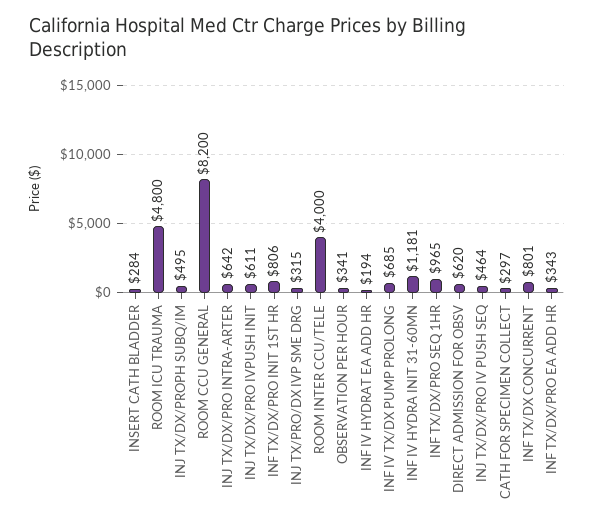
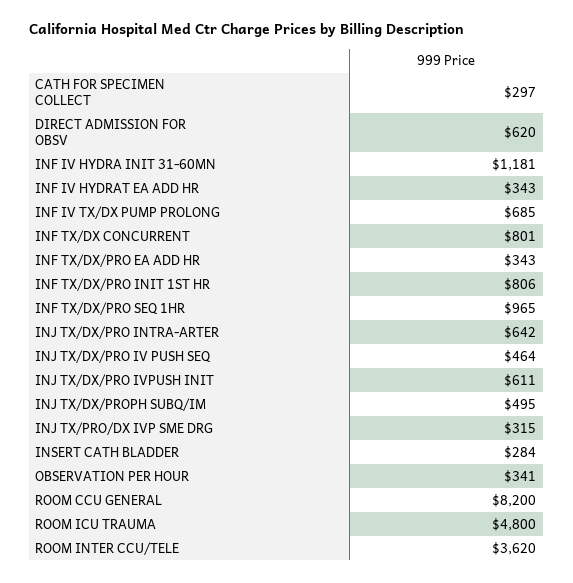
  {
    "INSERT CATH BLADDER": 284,
    "ROOM ICU TRAUMA": 4800,
    "INJ TX/DX/PROPH SUBQ/IM": 495,
    "ROOM CCU GENERAL": 8200,
    "INJ TX/DX/PRO INTRA-ARTER": 642,
    "INJ TX/DX/PRO IVPUSH INIT": 611,
    "INF TX/DX/PRO INIT 1ST HR": 806,
    "INJ TX/PRO/DX IVP SME DRG": 315,
-   "ROOM INTER CCU/TELE": 4000,
+   "ROOM INTER CCU/TELE": 3620,
    "OBSERVATION PER HOUR": 341,
-   "INF IV HYDRAT EA ADD HR": 194,
+   "INF IV HYDRAT EA ADD HR": 343,
    "INF IV TX/DX PUMP PROLONG": 685,
    "INF IV HYDRA INIT 31-60MN": 1181,
    "INF TX/DX/PRO SEQ 1HR": 965,
    "DIRECT ADMISSION FOR OBSV": 620,
    "INJ TX/DX/PRO IV PUSH SEQ": 464,
    "CATH FOR SPECIMEN COLLECT": 297,
    "INF TX/DX CONCURRENT": 801,
    "INF TX/DX/PRO EA ADD HR": 343
  }

